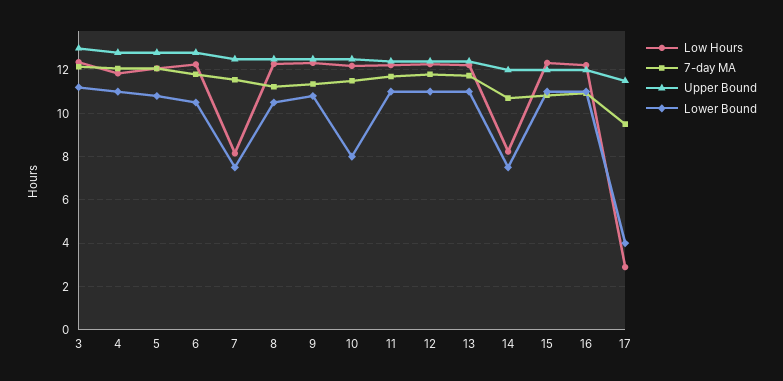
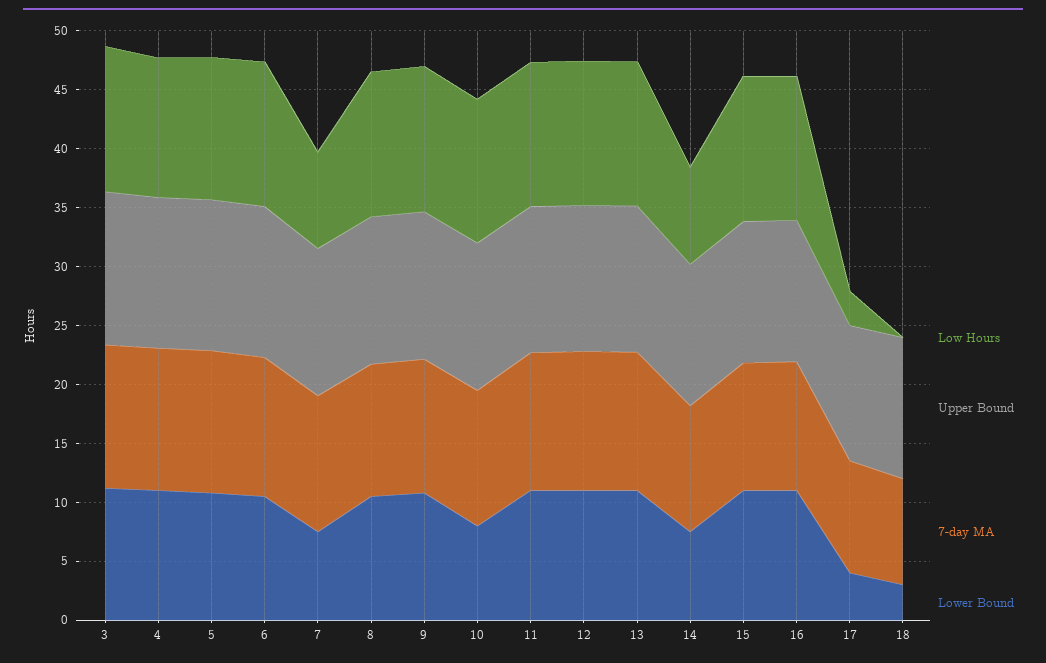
  {
    "Low Hours": {
      "3": 12.5,
      "4": 12,
      "5": 12,
      "6": 12.5,
      "7": 8,
      "8": 12.5,
      "9": 12.5,
      "10": 12,
      "11": 12,
      "12": 12.5,
      "13": 12,
      "14": 8,
      "15": 12.5,
      "16": 12,
-     "17": 3
+     "17": 3,
+     "18": 0
    },
    "7-day MA": {
      "3": 12,
      "4": 12,
      "5": 12,
      "6": 12,
      "7": 11.5,
      "8": 11,
      "9": 11.5,
      "10": 11.5,
      "11": 11.5,
      "12": 12,
      "13": 11.5,
      "14": 10.5,
      "15": 11,
      "16": 11,
-     "17": 9.5
+     "17": 9.5,
+     "18": 9
    },
    "Upper Bound": {
      "3": 13,
      "4": 13,
      "5": 13,
      "6": 13,
      "7": 12.5,
      "8": 12.5,
      "9": 12.5,
      "10": 12.5,
      "11": 12.5,
      "12": 12.5,
      "13": 12.5,
      "14": 12,
      "15": 12,
      "16": 12,
-     "17": 11.5
+     "17": 11.5,
+     "18": 12
    },
    "Lower Bound": {
      "3": 11,
      "4": 11,
      "5": 11,
      "6": 10.5,
      "7": 7.5,
      "8": 10.5,
      "9": 11,
      "10": 8,
      "11": 11,
      "12": 11,
      "13": 11,
      "14": 7.5,
      "15": 11,
      "16": 11,
-     "17": 4
+     "17": 4,
+     "18": 3
    }
  }

